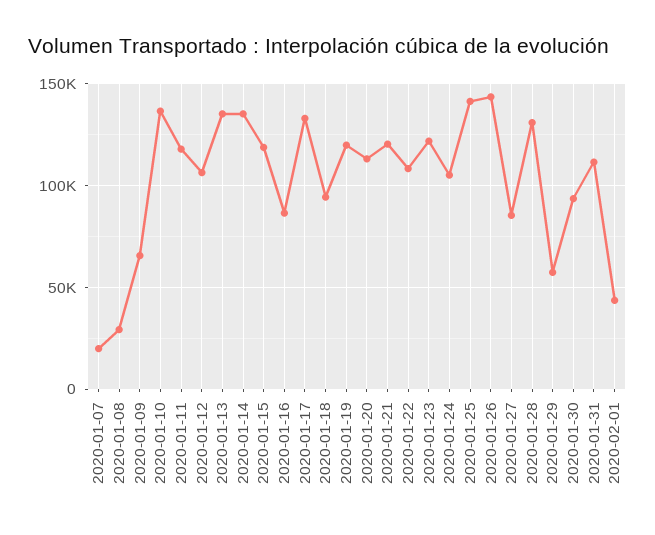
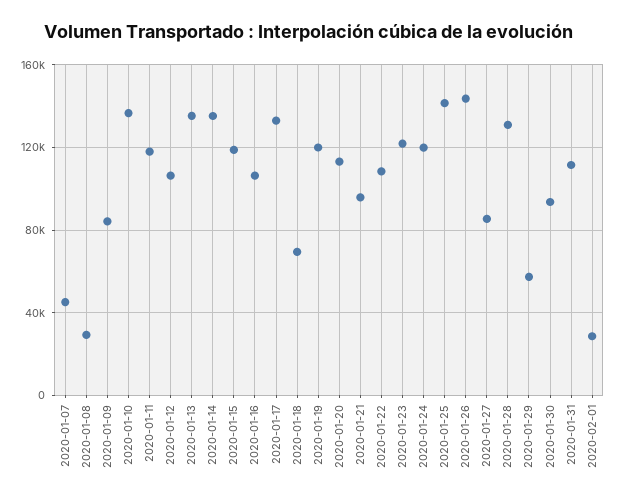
  {
-   "2020-01-07": 20000,
+   "2020-01-07": 45000,
    "2020-01-08": 30000,
-   "2020-01-09": 65000,
+   "2020-01-09": 85000,
    "2020-01-10": 135000,
    "2020-01-11": 120000,
    "2020-01-12": 105000,
    "2020-01-13": 135000,
    "2020-01-14": 135000,
    "2020-01-15": 120000,
-   "2020-01-16": 85000,
+   "2020-01-16": 105000,
    "2020-01-17": 135000,
-   "2020-01-18": 95000,
+   "2020-01-18": 70000,
    "2020-01-19": 120000,
    "2020-01-20": 115000,
-   "2020-01-21": 120000,
+   "2020-01-21": 95000,
    "2020-01-22": 110000,
    "2020-01-23": 120000,
-   "2020-01-24": 105000,
+   "2020-01-24": 120000,
    "2020-01-25": 140000,
    "2020-01-26": 145000,
    "2020-01-27": 85000,
    "2020-01-28": 130000,
    "2020-01-29": 55000,
    "2020-01-30": 95000,
    "2020-01-31": 110000,
-   "2020-02-01": 45000
+   "2020-02-01": 30000
  }

